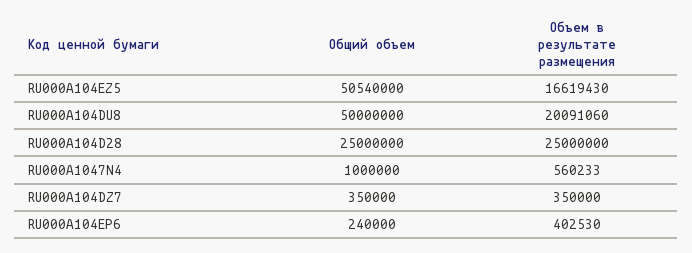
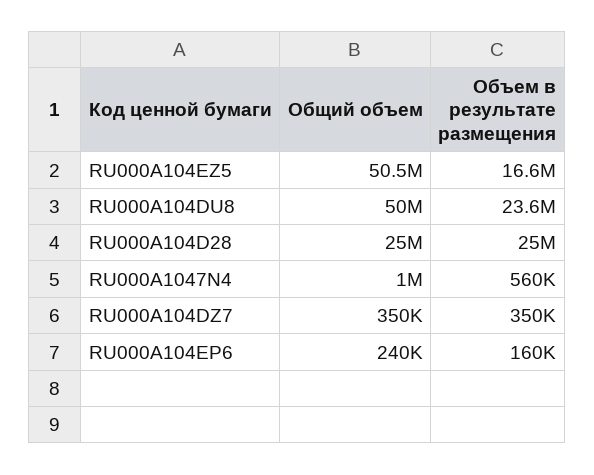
  {
    "Общий объем": {
      "RU000A104EZ5": 50540000,
      "RU000A104DU8": 50000000,
      "RU000A104D28": 25000000,
      "RU000A1047N4": 1000000,
      "RU000A104DZ7": 350000,
      "RU000A104EP6": 240000
    },
    "Объем в результате размещения": {
      "RU000A104EZ5": 16619430,
-     "RU000A104DU8": 20091060,
+     "RU000A104DU8": 23600000,
      "RU000A104D28": 25000000,
      "RU000A1047N4": 560233,
      "RU000A104DZ7": 350000,
-     "RU000A104EP6": 402530
+     "RU000A104EP6": 160000
    }
  }

